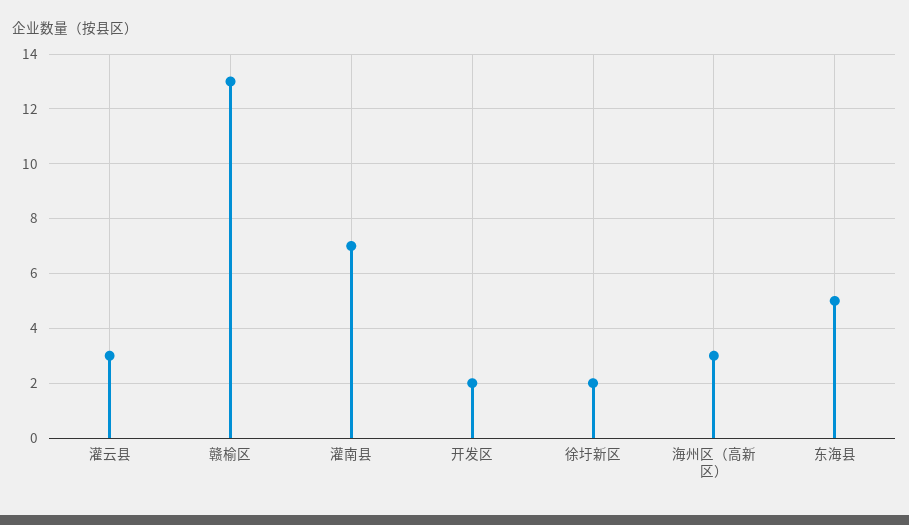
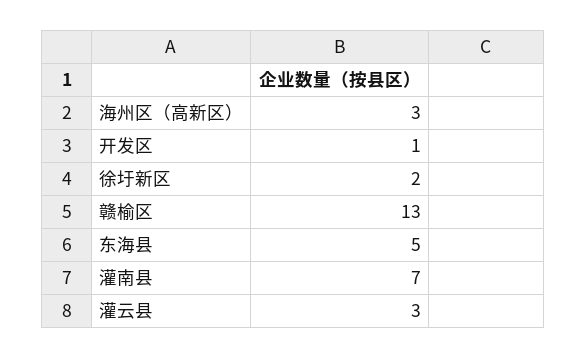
  {
    "灌云县": 3,
    "赣榆区": 13,
    "灌南县": 7,
-   "开发区": 2,
+   "开发区": 1,
    "徐圩新区": 2,
    "海州区（高新区）": 3,
    "东海县": 5
  }

